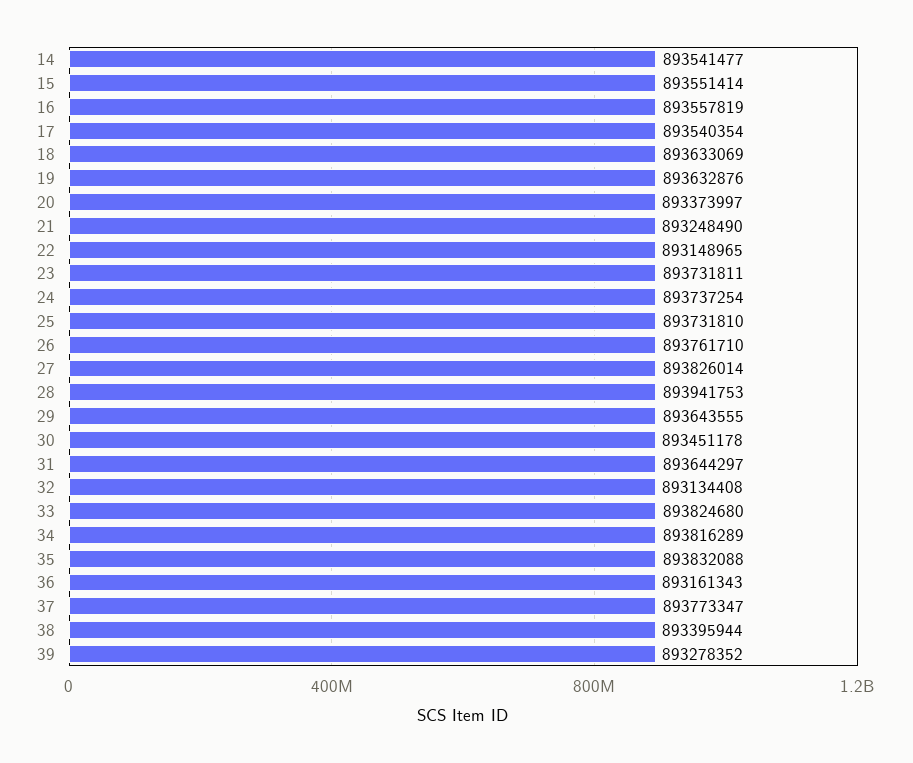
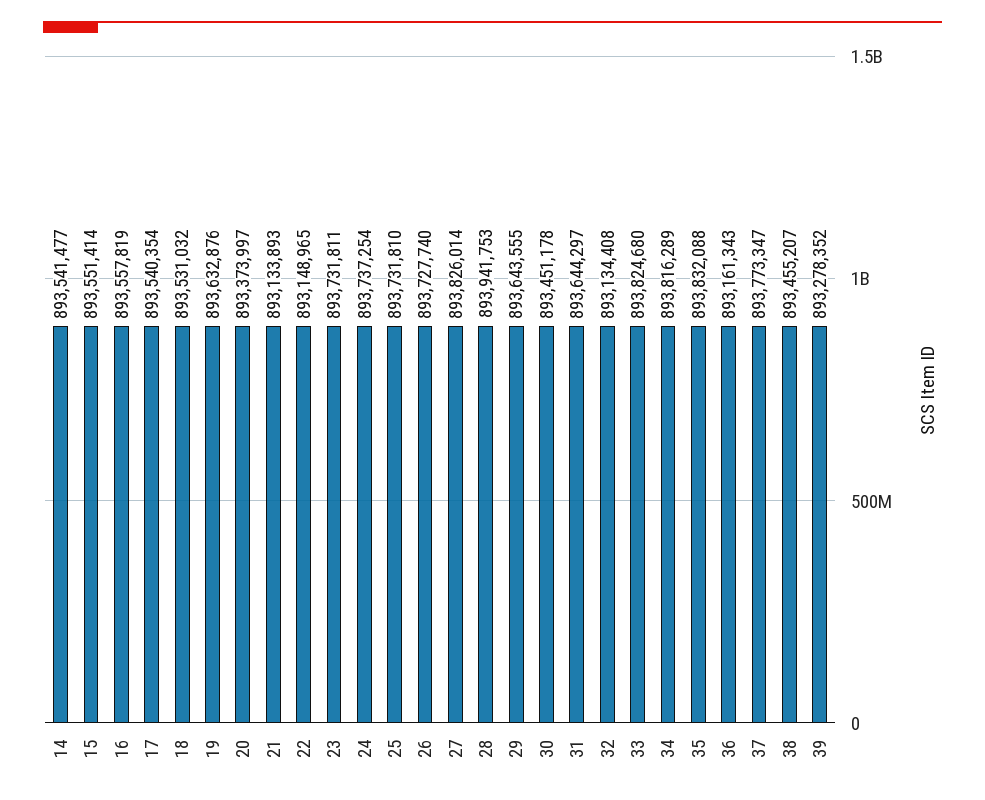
  {
    "14": 893541477,
    "15": 893551414,
    "16": 893557819,
    "17": 893540354,
-   "18": 893633069,
+   "18": 893531032,
    "19": 893632876,
    "20": 893373997,
-   "21": 893248490,
+   "21": 893133893,
    "22": 893148965,
    "23": 893731811,
    "24": 893737254,
    "25": 893731810,
-   "26": 893761710,
+   "26": 893727740,
    "27": 893826014,
    "28": 893941753,
    "29": 893643555,
    "30": 893451178,
    "31": 893644297,
    "32": 893134408,
    "33": 893824680,
    "34": 893816289,
    "35": 893832088,
    "36": 893161343,
    "37": 893773347,
-   "38": 893395944,
+   "38": 893455207,
    "39": 893278352
  }

